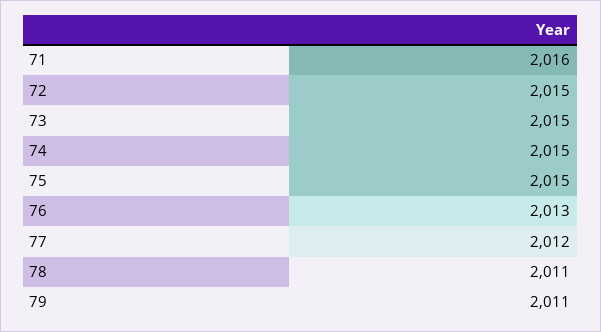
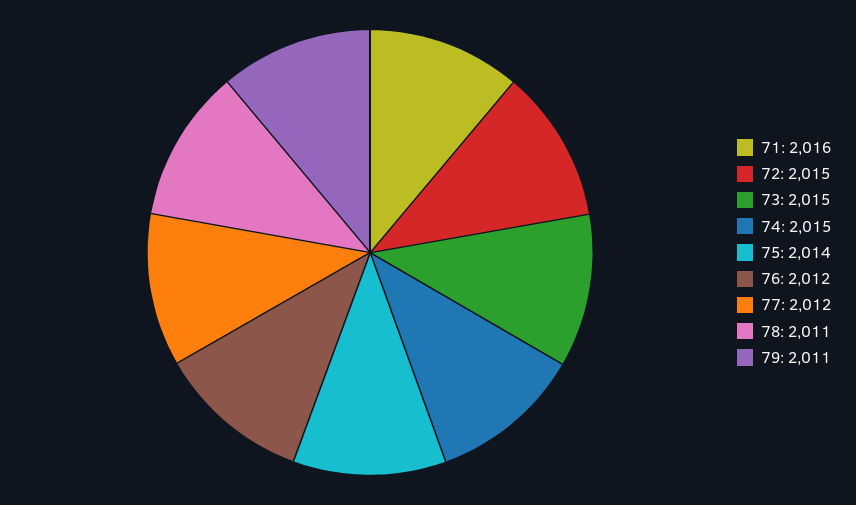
  {
    "71": 2016,
    "72": 2015,
    "73": 2015,
    "74": 2015,
-   "75": 2015,
+   "75": 2014,
-   "76": 2013,
+   "76": 2012,
    "77": 2012,
    "78": 2011,
    "79": 2011
  }

